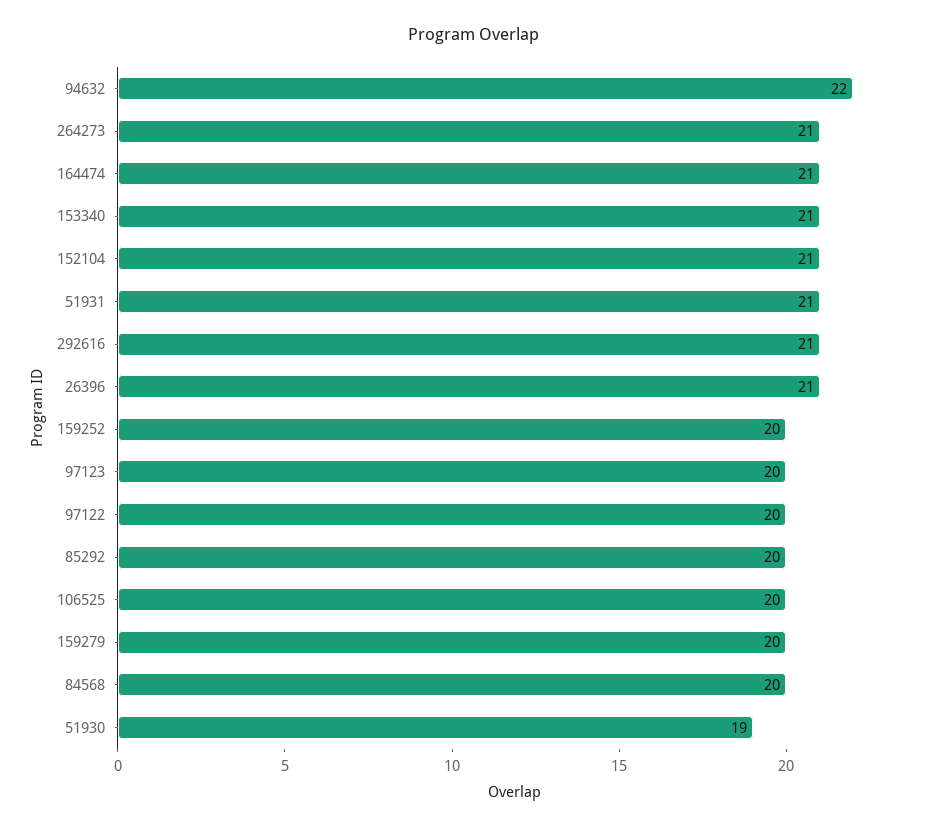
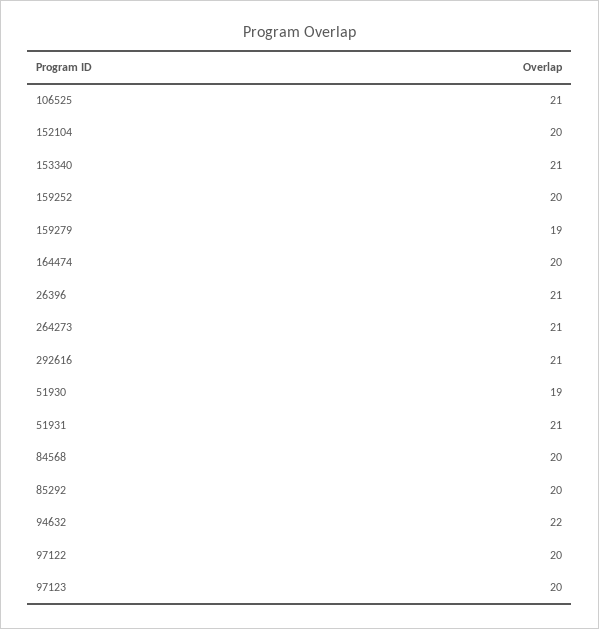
  {
    "94632": 22,
    "264273": 21,
-   "164474": 21,
+   "164474": 20,
    "153340": 21,
-   "152104": 21,
+   "152104": 20,
    "51931": 21,
    "292616": 21,
    "26396": 21,
    "159252": 20,
    "97123": 20,
    "97122": 20,
    "85292": 20,
-   "106525": 20,
+   "106525": 21,
-   "159279": 20,
+   "159279": 19,
    "84568": 20,
    "51930": 19
  }

